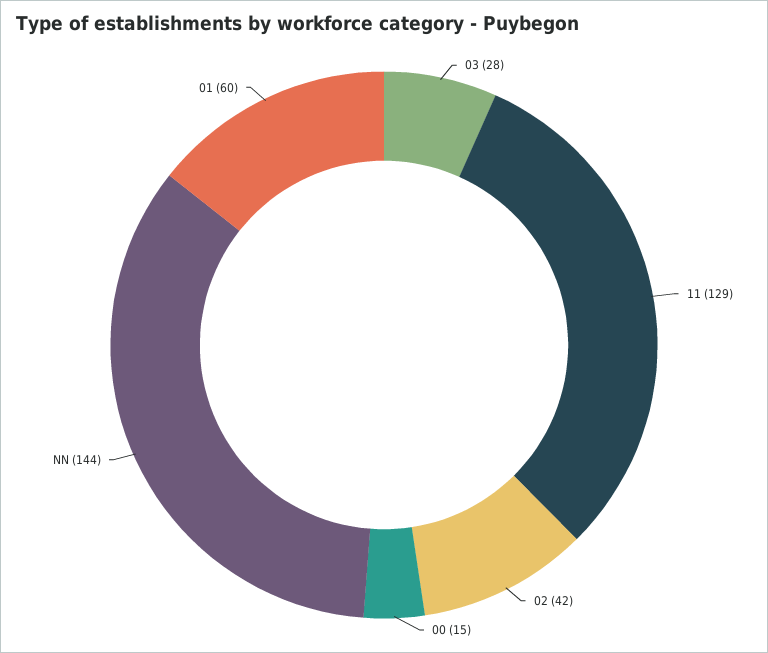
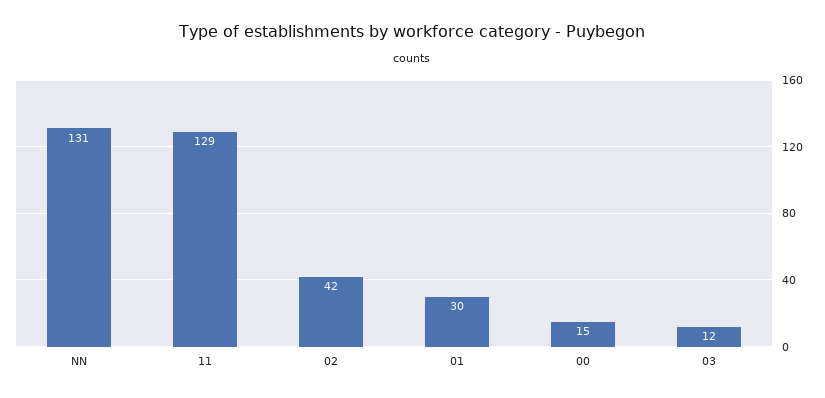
  {
-   "03": 28,
+   "03": 12,
    "11": 129,
    "02": 42,
    "00": 15,
-   "NN": 144,
+   "NN": 131,
-   "01": 60
+   "01": 30
  }

